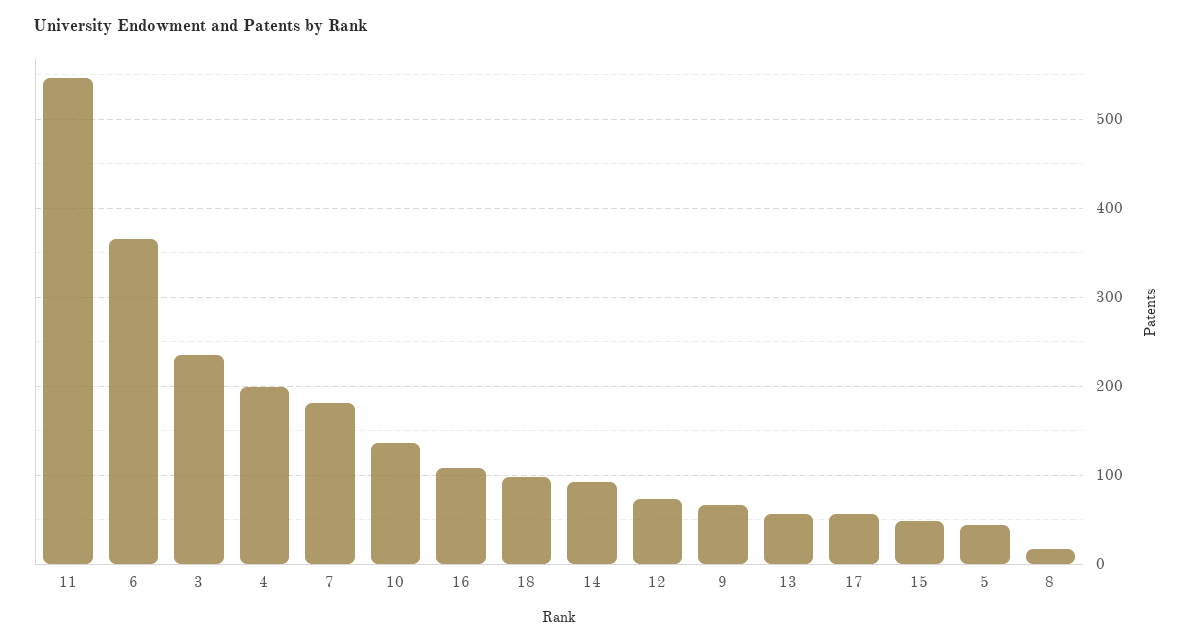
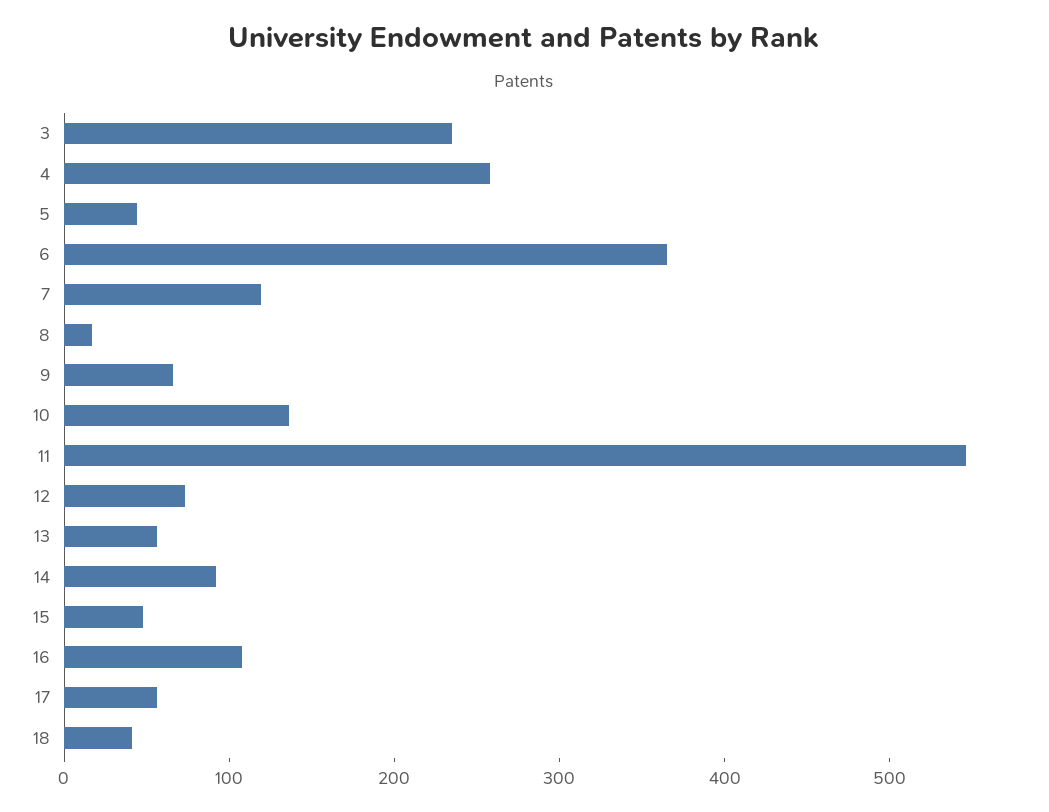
  {
    "11": 550,
    "6": 370,
    "3": 240,
-   "4": 200,
+   "4": 260,
-   "7": 180,
+   "7": 120,
    "10": 140,
    "16": 110,
-   "18": 100,
+   "18": 40,
    "14": 90,
    "12": 70,
    "9": 70,
    "13": 60,
    "17": 60,
    "15": 50,
    "5": 40,
    "8": 20
  }

